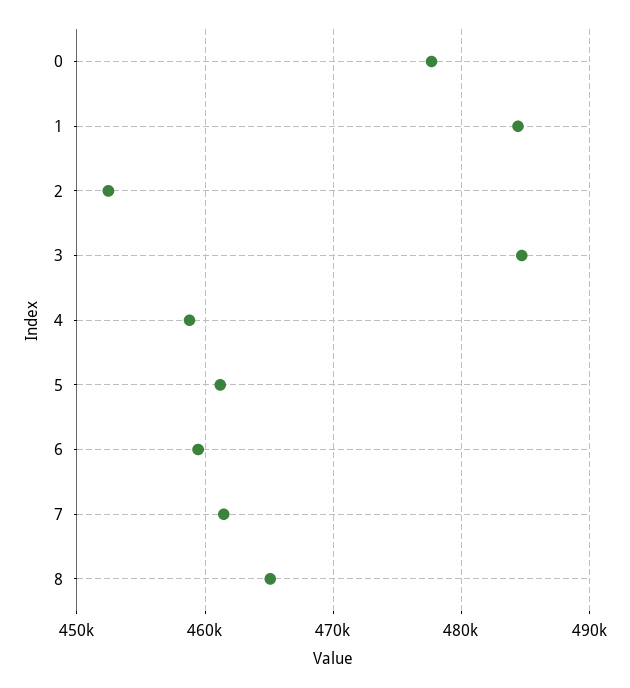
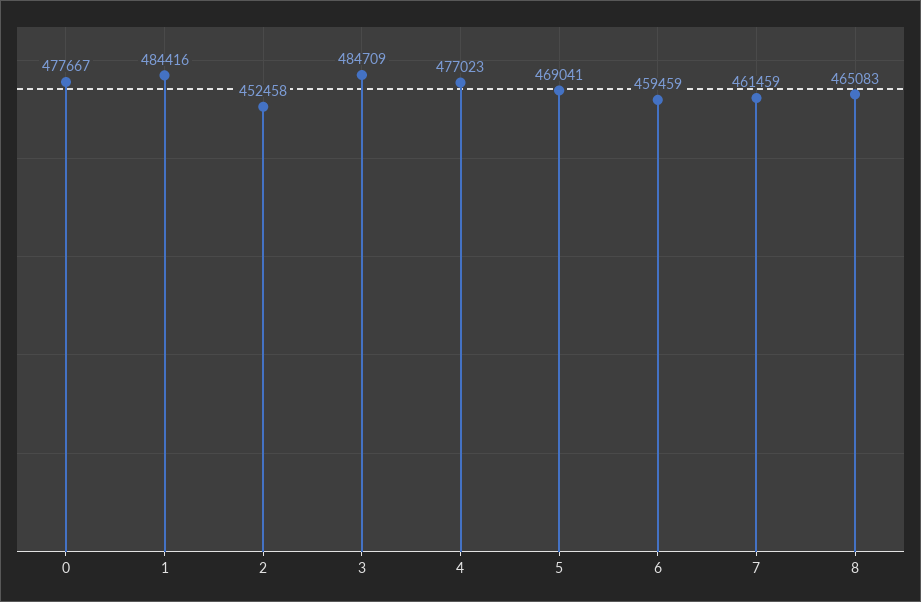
  {
    "0": 477667,
    "1": 484416,
    "2": 452458,
    "3": 484709,
-   "4": 459000,
+   "4": 477023,
-   "5": 461000,
+   "5": 469041,
    "6": 459459,
    "7": 461459,
    "8": 465083
  }

